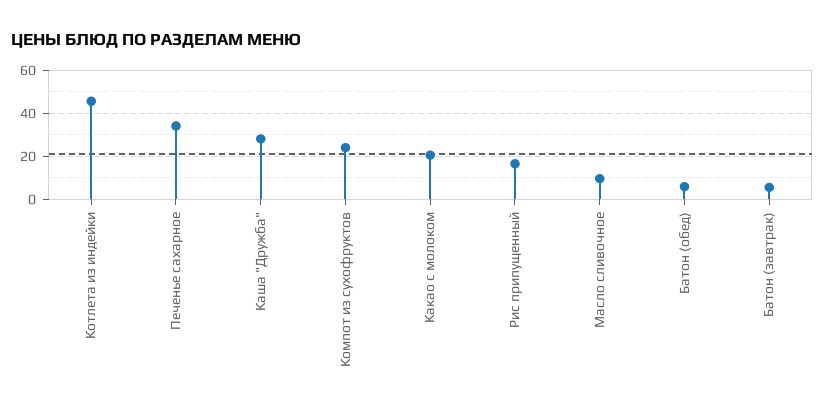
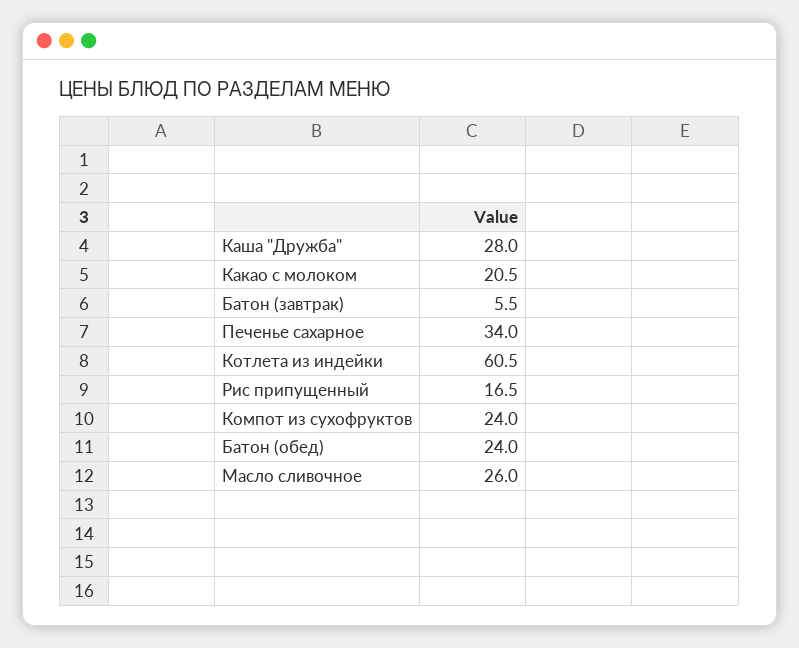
  {
-   "Котлета из индейки": 45,
+   "Котлета из индейки": 60.5,
    "Печенье сахарное": 34,
    "Каша \"Дружба\"": 28,
    "Компот из сухофруктов": 24,
    "Какао с молоком": 20.5,
    "Рис припущенный": 16.5,
-   "Масло сливочное": 10,
+   "Масло сливочное": 26,
-   "Батон (обед)": 5,
+   "Батон (обед)": 24,
    "Батон (завтрак)": 5.5
  }

